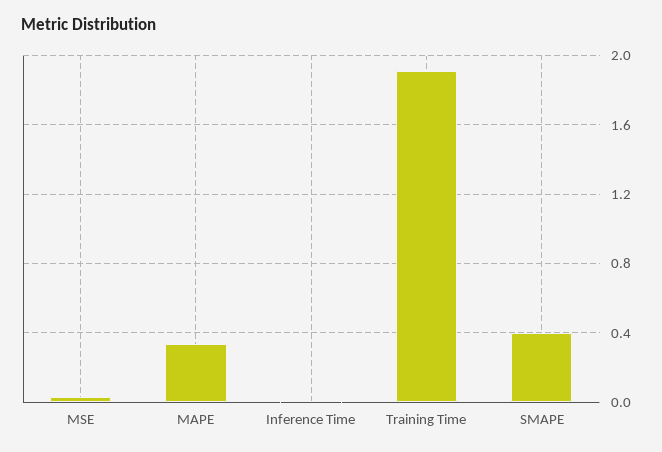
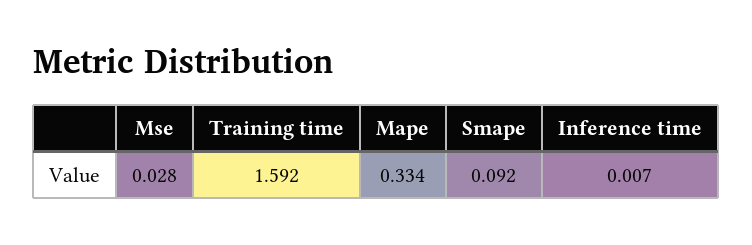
  {
    "MSE": 0.028,
    "MAPE": 0.334,
    "Inference Time": 0.007,
-   "Training Time": 1.9,
+   "Training Time": 1.592,
-   "SMAPE": 0.4
+   "SMAPE": 0.092
  }

